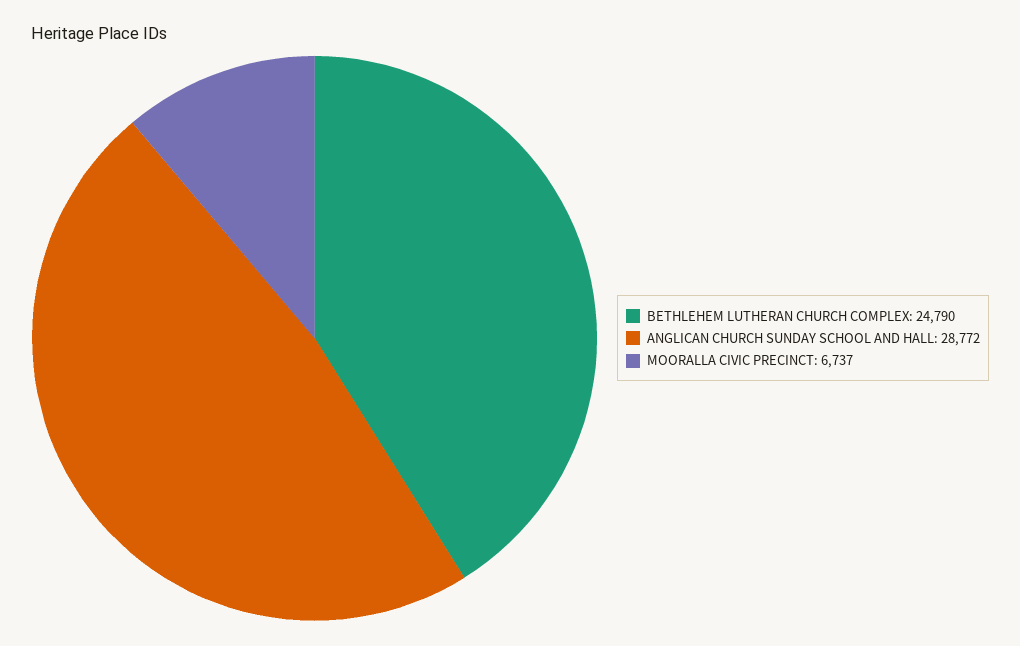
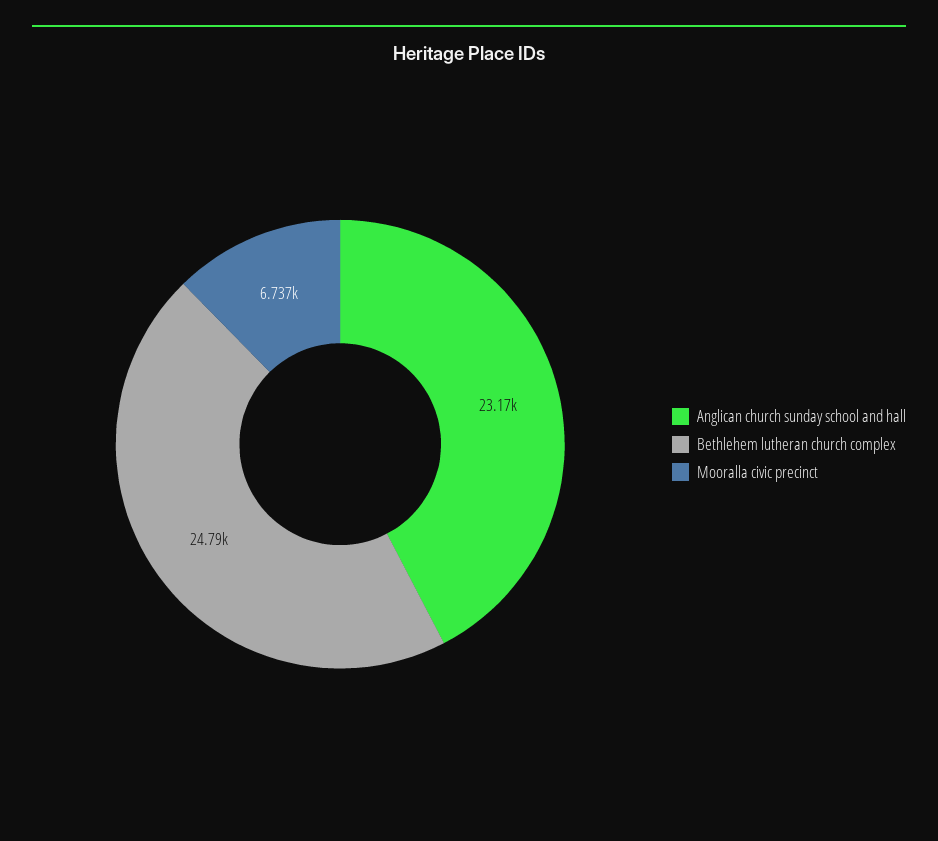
  {
    "BETHLEHEM LUTHERAN CHURCH COMPLEX": 24790,
-   "ANGLICAN CHURCH SUNDAY SCHOOL AND HALL": 28772,
+   "ANGLICAN CHURCH SUNDAY SCHOOL AND HALL": 23170,
    "MOORALLA CIVIC PRECINCT": 6737
  }

